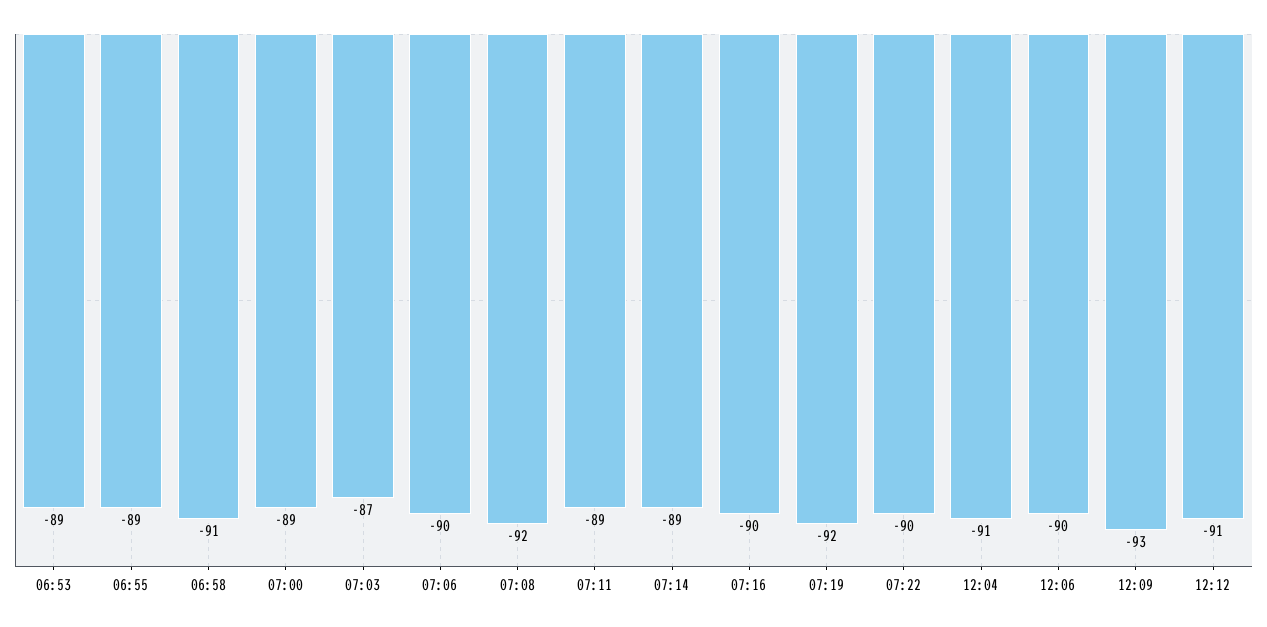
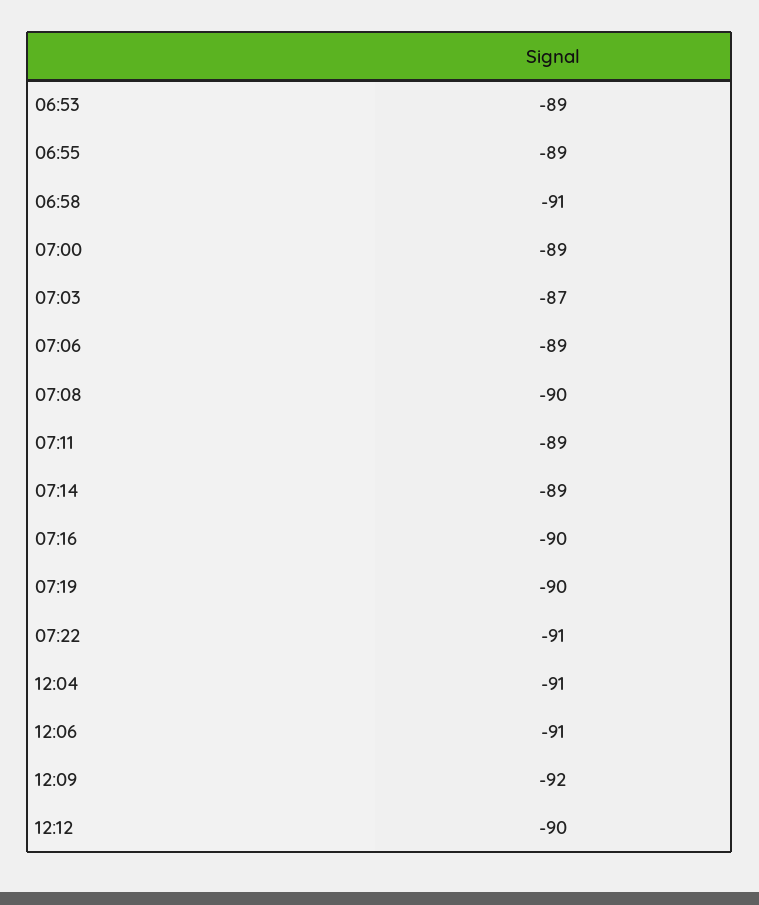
  {
    "06:53": -89,
    "06:55": -89,
    "06:58": -91,
    "07:00": -89,
    "07:03": -87,
-   "07:06": -90,
+   "07:06": -89,
-   "07:08": -92,
+   "07:08": -90,
    "07:11": -89,
    "07:14": -89,
    "07:16": -90,
-   "07:19": -92,
+   "07:19": -90,
-   "07:22": -90,
+   "07:22": -91,
    "12:04": -91,
-   "12:06": -90,
+   "12:06": -91,
-   "12:09": -93,
+   "12:09": -92,
-   "12:12": -91
+   "12:12": -90
  }

